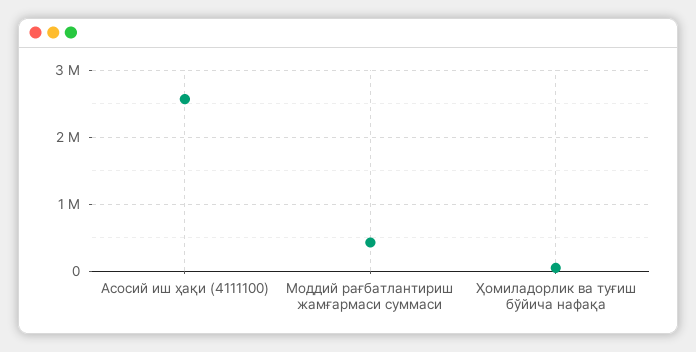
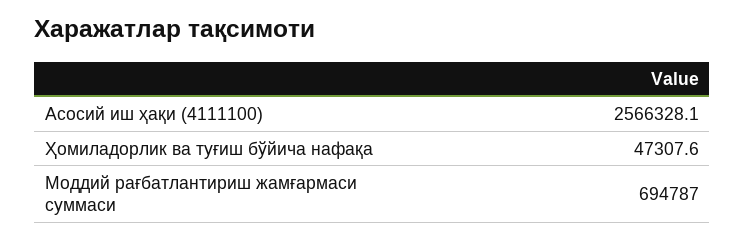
  {
    "Асосий иш ҳақи (4111100)": 2566328.1,
-   "Моддий рағбатлантириш жамғармаси суммаси": 400000,
+   "Моддий рағбатлантириш жамғармаси суммаси": 694787,
    "Ҳомиладорлик ва туғиш бўйича нафақа": 47307.6
  }

